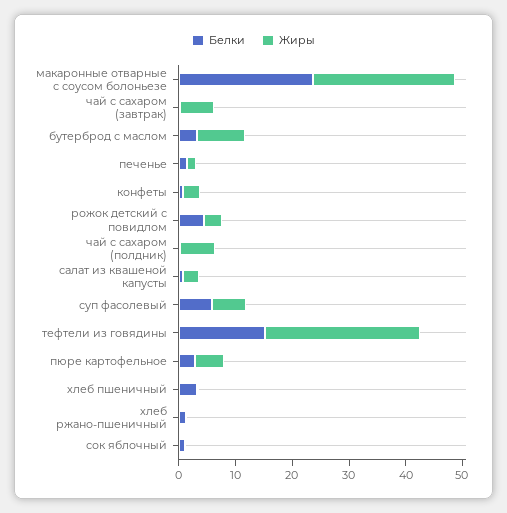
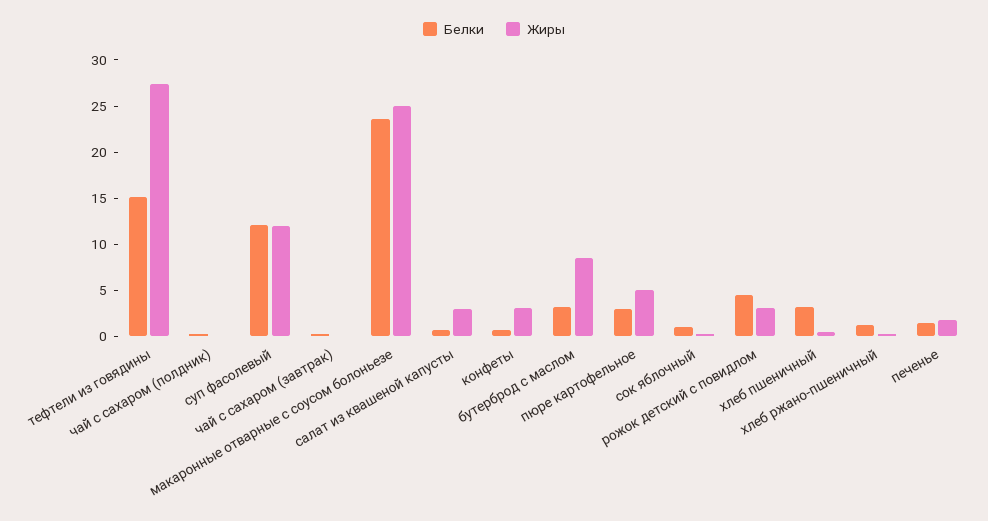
  {
    "Белки": {
      "макаронные отварные с соусом болоньезе": 24,
      "чай с сахаром (завтрак)": 0,
      "бутерброд с маслом": 3,
      "печенье": 1,
      "конфеты": 1,
      "рожок детский с повидлом": 5,
      "чай с сахаром (полдник)": 0,
      "салат из квашеной капусты": 1,
-     "суп фасолевый": 6,
+     "суп фасолевый": 12,
      "тефтели из говядины": 15,
      "пюре картофельное": 3,
      "хлеб пшеничный": 3,
      "хлеб ржано-пшеничный": 1,
      "сок яблочный": 1
    },
    "Жиры": {
      "макаронные отварные с соусом болоньезе": 25,
-     "чай с сахаром (завтрак)": 6,
+     "чай с сахаром (завтрак)": 0,
      "бутерброд с маслом": 9,
      "печенье": 2,
      "конфеты": 3,
      "рожок детский с повидлом": 3,
-     "чай с сахаром (полдник)": 6,
+     "чай с сахаром (полдник)": 0,
      "салат из квашеной капусты": 3,
-     "суп фасолевый": 6,
+     "суп фасолевый": 12,
      "тефтели из говядины": 27,
      "пюре картофельное": 5,
      "хлеб пшеничный": 0,
      "хлеб ржано-пшеничный": 0,
      "сок яблочный": 0
    }
  }

